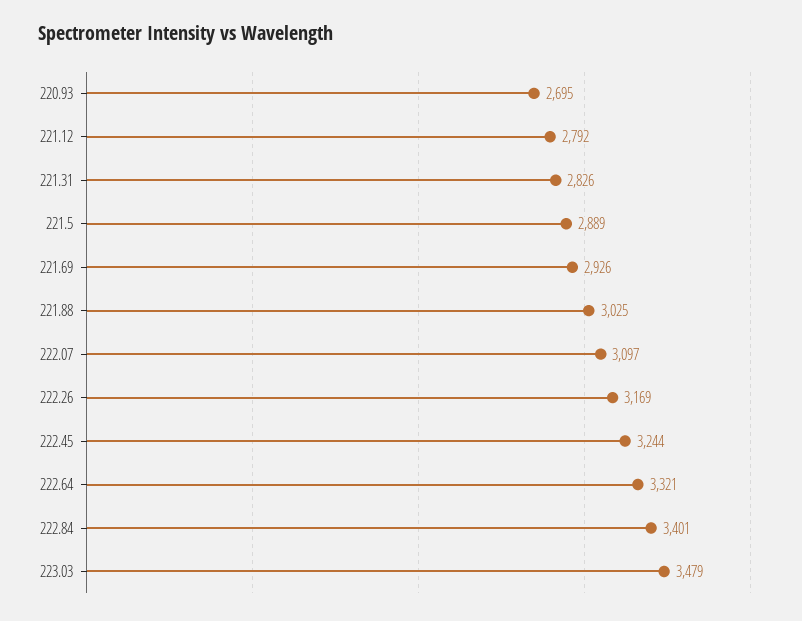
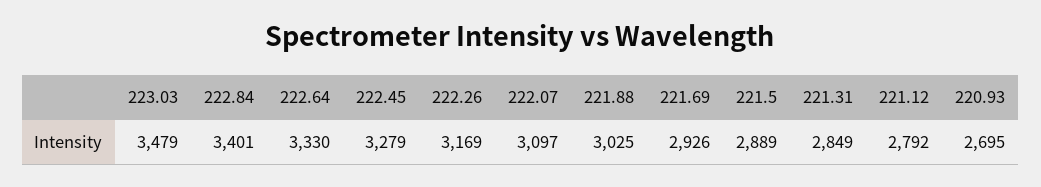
  {
    "220.93": 2695,
    "221.12": 2792,
-   "221.31": 2826,
+   "221.31": 2849,
    "221.5": 2889,
    "221.69": 2926,
    "221.88": 3025,
    "222.07": 3097,
    "222.26": 3169,
-   "222.45": 3244,
+   "222.45": 3279,
-   "222.64": 3321,
+   "222.64": 3330,
    "222.84": 3401,
    "223.03": 3479
  }

